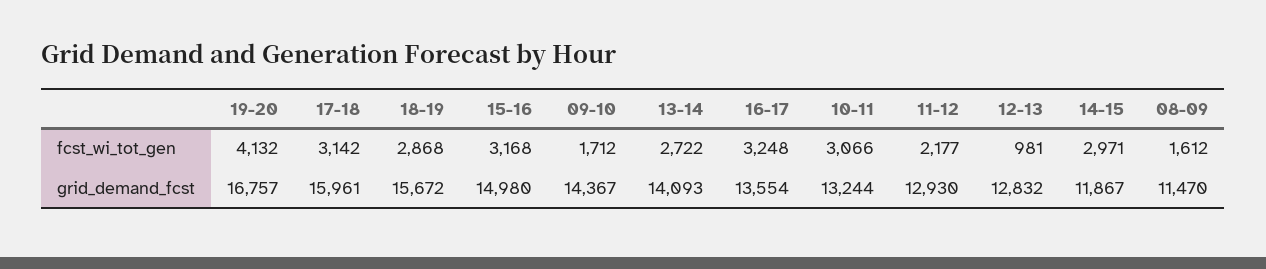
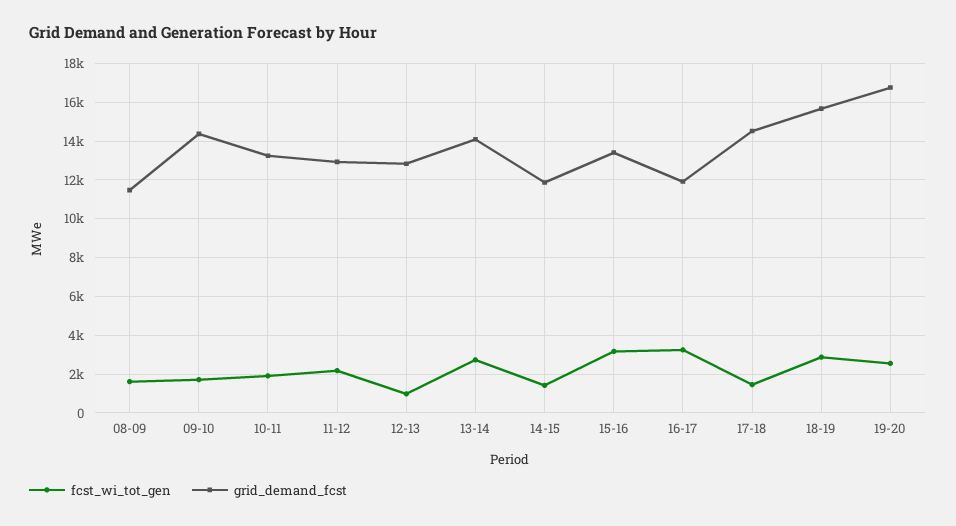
  {
    "fcst_wi_tot_gen": {
-     "19-20": 4132,
+     "19-20": 2500,
-     "17-18": 3142,
+     "17-18": 1500,
      "18-19": 2868,
      "15-16": 3168,
      "09-10": 1712,
      "13-14": 2722,
      "16-17": 3248,
-     "10-11": 3066,
+     "10-11": 2000,
      "11-12": 2177,
      "12-13": 981,
-     "14-15": 2971,
+     "14-15": 1500,
      "08-09": 1612
    },
    "grid_demand_fcst": {
      "19-20": 16757,
-     "17-18": 15961,
+     "17-18": 14500,
      "18-19": 15672,
-     "15-16": 14980,
+     "15-16": 13500,
      "09-10": 14367,
      "13-14": 14093,
-     "16-17": 13554,
+     "16-17": 12000,
      "10-11": 13244,
      "11-12": 12930,
      "12-13": 12832,
      "14-15": 11867,
      "08-09": 11470
    }
  }

